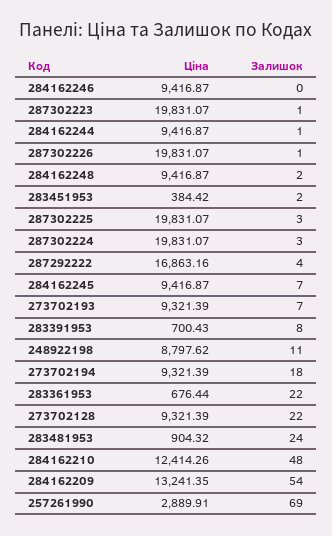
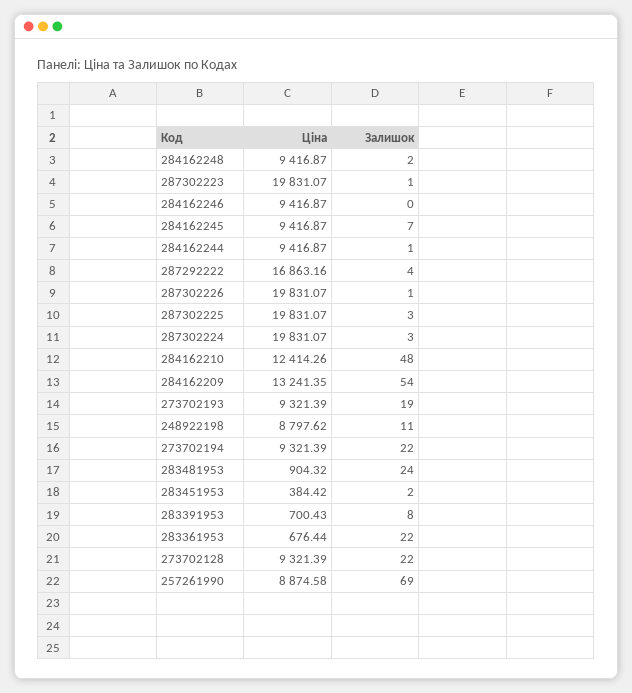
  {
    "Ціна": {
      "284162246": 9416.87,
      "287302223": 19831.07,
      "284162244": 9416.87,
      "287302226": 19831.07,
      "284162248": 9416.87,
      "283451953": 384.42,
      "287302225": 19831.07,
      "287302224": 19831.07,
      "287292222": 16863.16,
      "284162245": 9416.87,
      "273702193": 9321.39,
      "283391953": 700.43,
      "248922198": 8797.62,
      "273702194": 9321.39,
      "283361953": 676.44,
      "273702128": 9321.39,
      "283481953": 904.32,
      "284162210": 12414.26,
      "284162209": 13241.35,
-     "257261990": 2889.91
+     "257261990": 8874.58
    },
    "Залишок": {
      "284162246": 0,
      "287302223": 1,
      "284162244": 1,
      "287302226": 1,
      "284162248": 2,
      "283451953": 2,
      "287302225": 3,
      "287302224": 3,
      "287292222": 4,
      "284162245": 7,
-     "273702193": 7,
+     "273702193": 19,
      "283391953": 8,
      "248922198": 11,
-     "273702194": 18,
+     "273702194": 22,
      "283361953": 22,
      "273702128": 22,
      "283481953": 24,
      "284162210": 48,
      "284162209": 54,
      "257261990": 69
    }
  }

